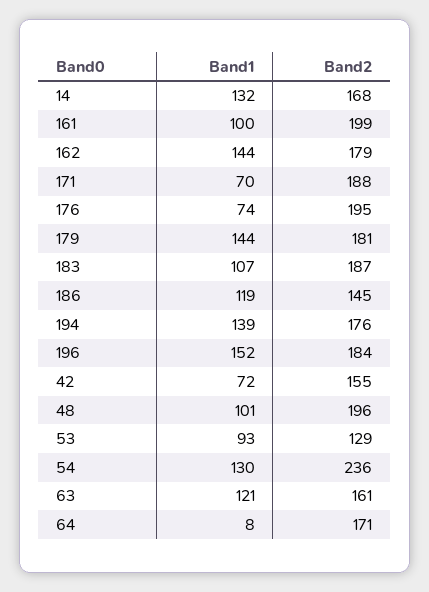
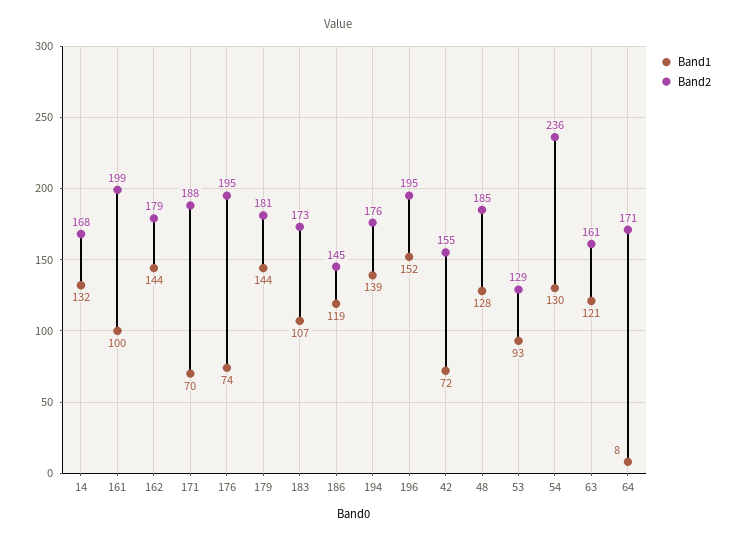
  {
    "Band1": {
      "14": 132,
      "161": 100,
      "162": 144,
      "171": 70,
      "176": 74,
      "179": 144,
      "183": 107,
      "186": 119,
      "194": 139,
      "196": 152,
      "42": 72,
-     "48": 101,
+     "48": 128,
      "53": 93,
      "54": 130,
      "63": 121,
      "64": 8
    },
    "Band2": {
      "14": 168,
      "161": 199,
      "162": 179,
      "171": 188,
      "176": 195,
      "179": 181,
-     "183": 187,
+     "183": 173,
      "186": 145,
      "194": 176,
-     "196": 184,
+     "196": 195,
      "42": 155,
-     "48": 196,
+     "48": 185,
      "53": 129,
      "54": 236,
      "63": 161,
      "64": 171
    }
  }

